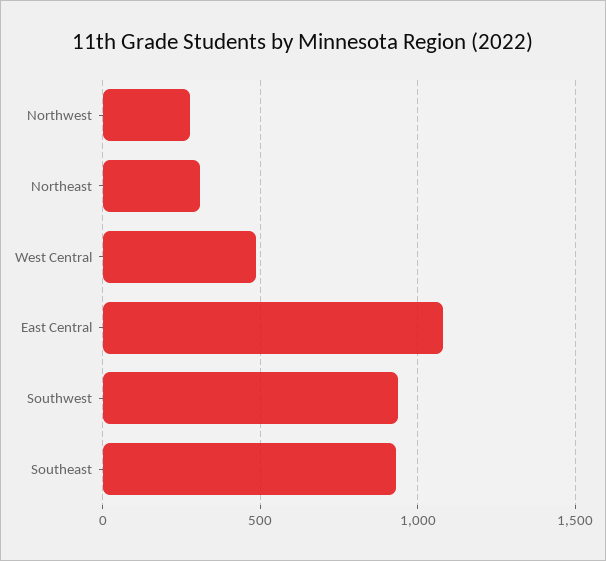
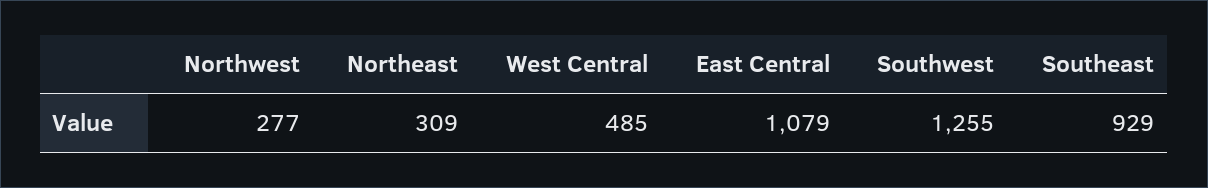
  {
    "Northwest": 277,
    "Northeast": 309,
    "West Central": 485,
    "East Central": 1079,
-   "Southwest": 950,
+   "Southwest": 1255,
    "Southeast": 929
  }

